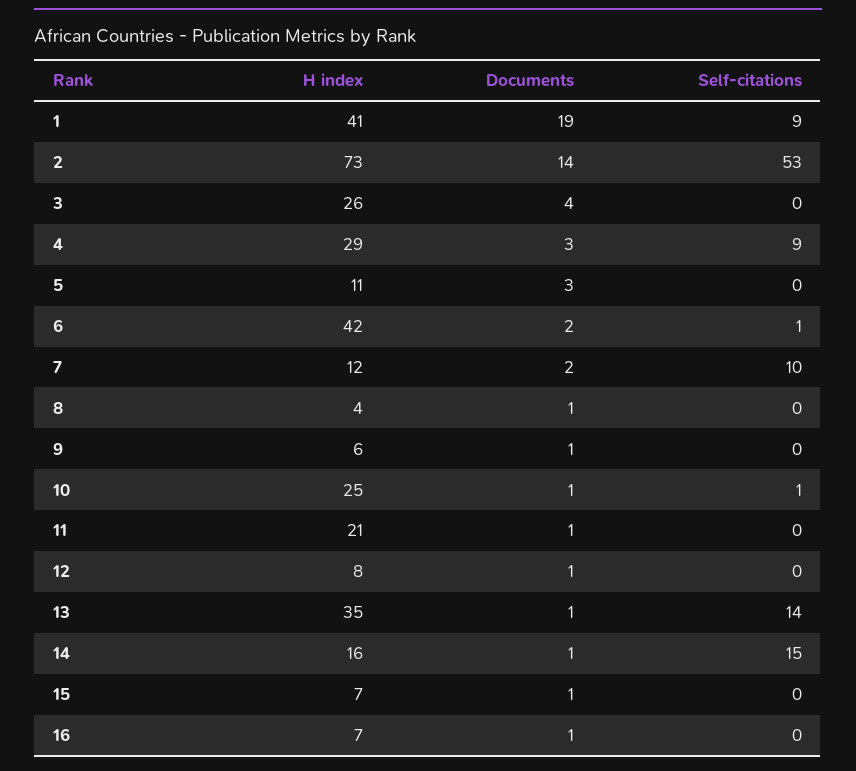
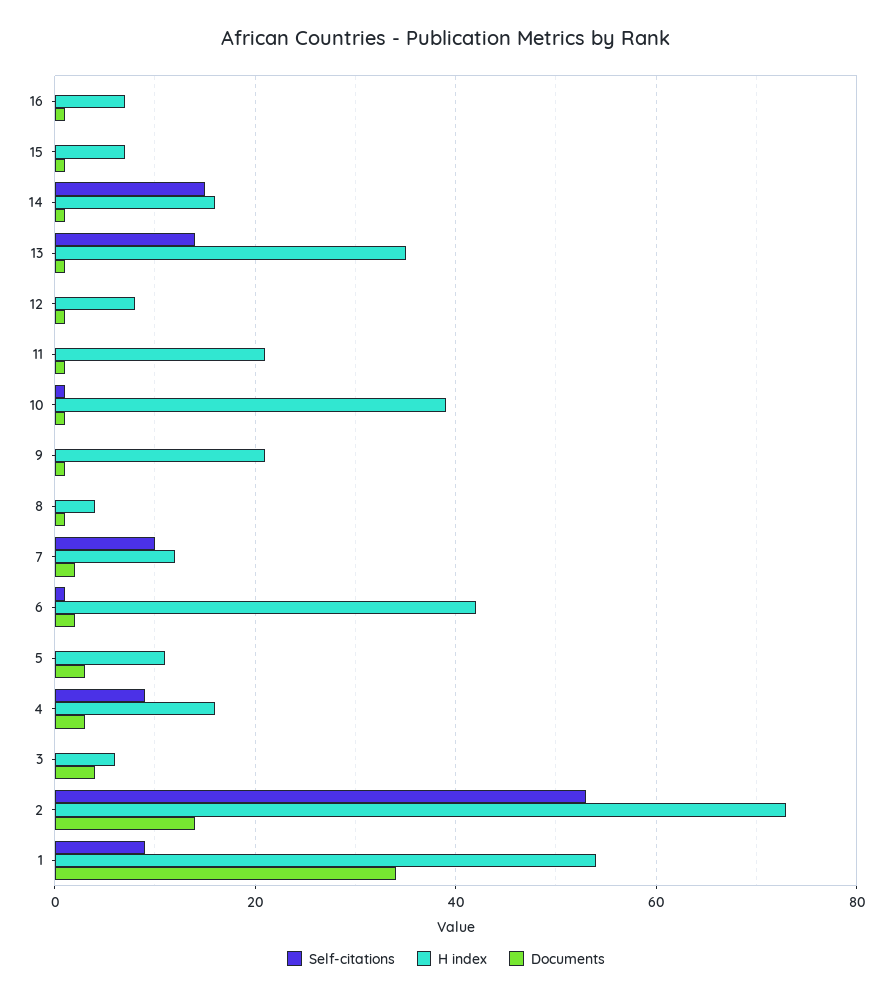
  {
    "H index": {
-     "1": 41,
+     "1": 55,
      "2": 73,
-     "3": 26,
+     "3": 5,
-     "4": 29,
+     "4": 15,
      "5": 11,
      "6": 42,
      "7": 12,
      "8": 4,
-     "9": 6,
+     "9": 20,
-     "10": 25,
+     "10": 40,
      "11": 21,
      "12": 8,
      "13": 35,
      "14": 16,
      "15": 7,
      "16": 7
    },
    "Documents": {
-     "1": 19,
+     "1": 35,
      "2": 14,
      "3": 4,
      "4": 3,
      "5": 3,
      "6": 2,
      "7": 2,
      "8": 1,
      "9": 1,
      "10": 1,
      "11": 1,
      "12": 1,
      "13": 1,
      "14": 1,
      "15": 1,
      "16": 1
    },
    "Self-citations": {
      "1": 9,
      "2": 53,
      "3": 0,
      "4": 9,
      "5": 0,
      "6": 1,
      "7": 10,
      "8": 0,
      "9": 0,
      "10": 1,
      "11": 0,
      "12": 0,
      "13": 14,
      "14": 15,
      "15": 0,
      "16": 0
    }
  }

